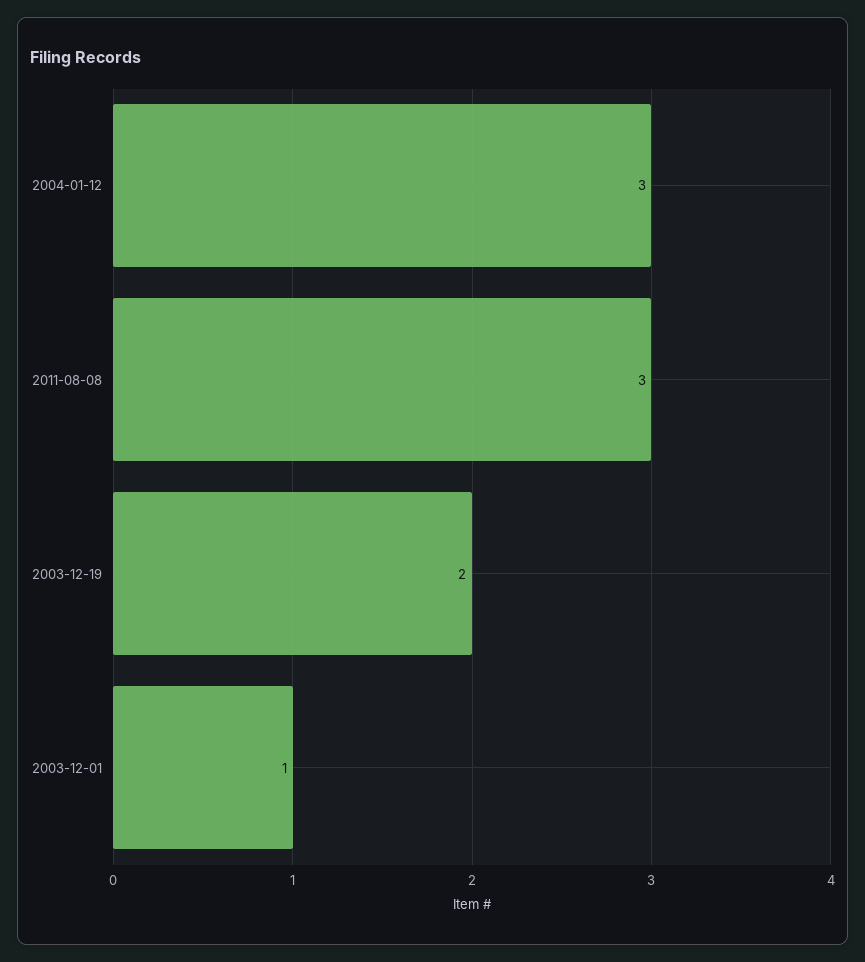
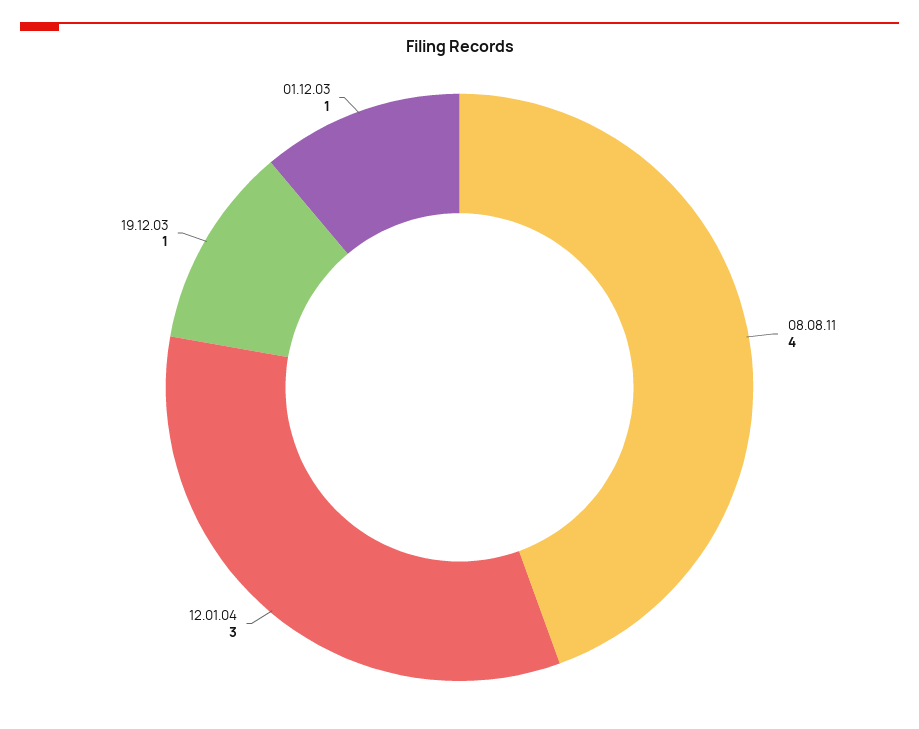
  {
    "2004-01-12": 3,
-   "2011-08-08": 3,
+   "2011-08-08": 4,
-   "2003-12-19": 2,
+   "2003-12-19": 1,
    "2003-12-01": 1
  }

